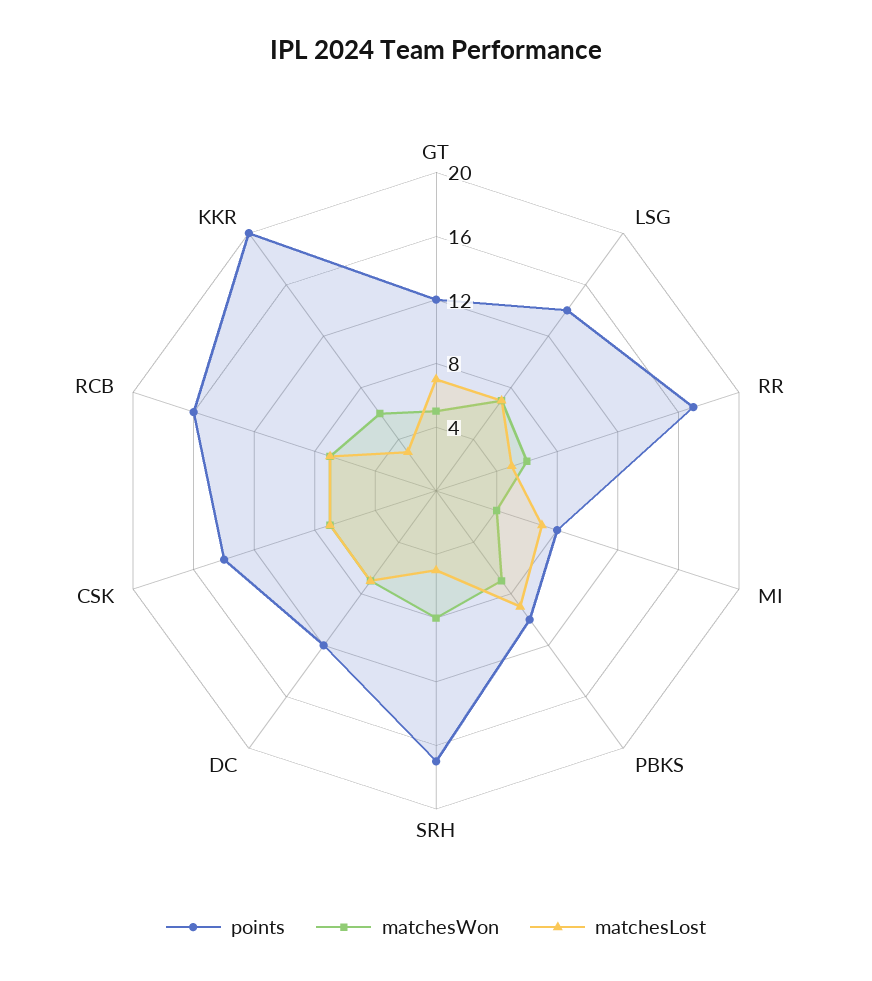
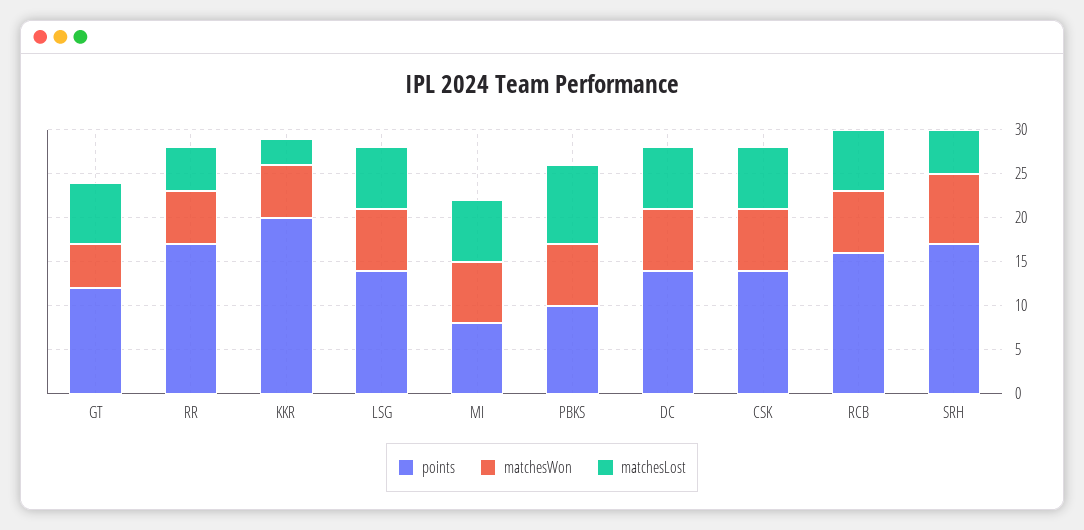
  {
    "points": {
      "GT": 12,
      "LSG": 14,
      "RR": 17,
      "MI": 8,
      "PBKS": 10,
      "SRH": 17,
-     "DC": 12,
+     "DC": 14,
      "CSK": 14,
      "RCB": 16,
      "KKR": 20
    },
    "matchesWon": {
      "GT": 5,
      "LSG": 7,
      "RR": 6,
-     "MI": 4,
+     "MI": 7,
      "PBKS": 7,
      "SRH": 8,
      "DC": 7,
      "CSK": 7,
      "RCB": 7,
      "KKR": 6
    },
    "matchesLost": {
      "GT": 7,
      "LSG": 7,
      "RR": 5,
      "MI": 7,
      "PBKS": 9,
      "SRH": 5,
      "DC": 7,
      "CSK": 7,
      "RCB": 7,
      "KKR": 3
    }
  }

